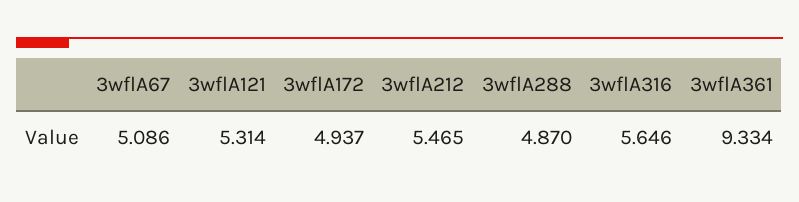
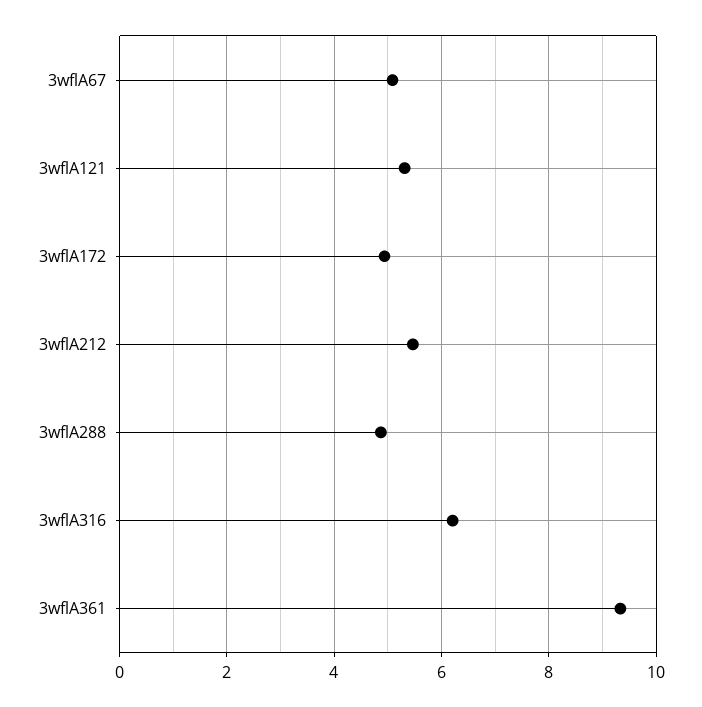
  {
    "3wflA67": 5.086,
    "3wflA121": 5.314,
    "3wflA172": 4.937,
    "3wflA212": 5.465,
    "3wflA288": 4.87,
-   "3wflA316": 5.646,
+   "3wflA316": 6.2,
    "3wflA361": 9.334
  }

